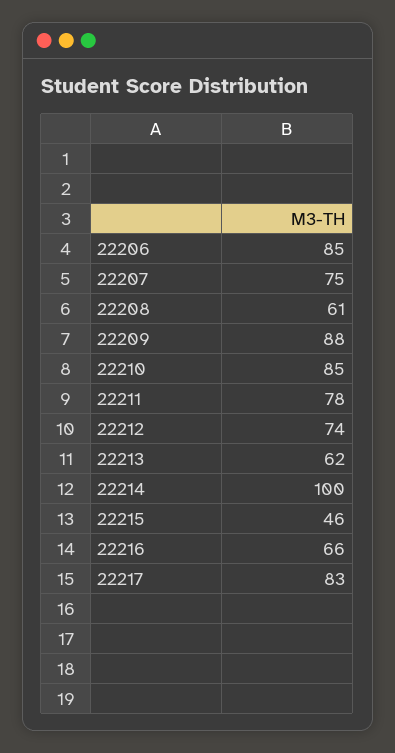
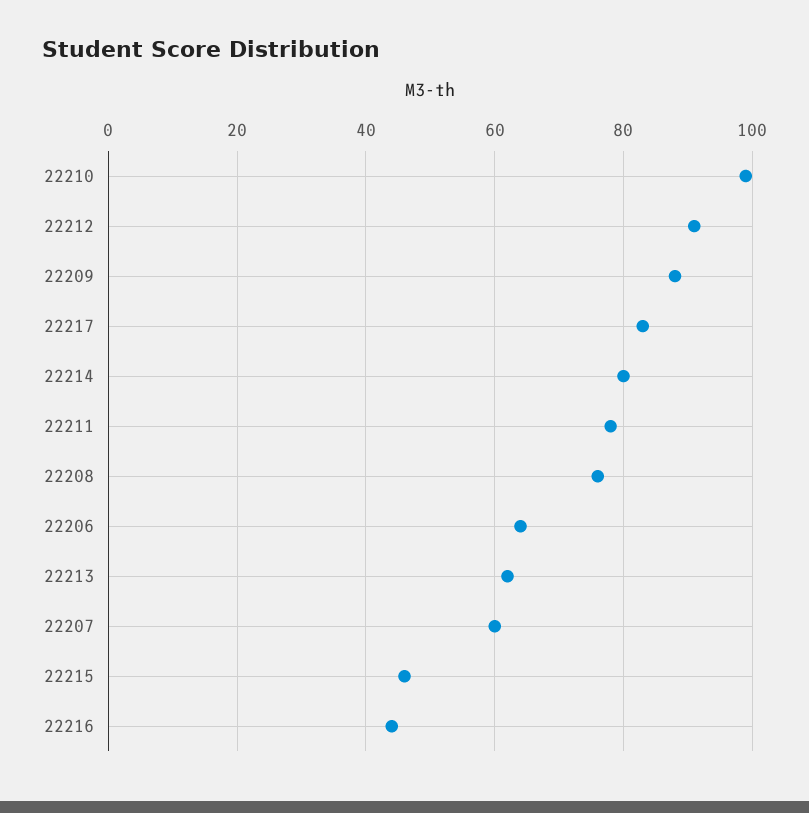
  {
-   "22206": 85,
+   "22206": 65,
-   "22207": 75,
+   "22207": 60,
-   "22208": 61,
+   "22208": 75,
    "22209": 88,
-   "22210": 85,
+   "22210": 100,
    "22211": 78,
-   "22212": 74,
+   "22212": 90,
    "22213": 62,
-   "22214": 100,
+   "22214": 80,
    "22215": 46,
-   "22216": 66,
+   "22216": 45,
    "22217": 83
  }

